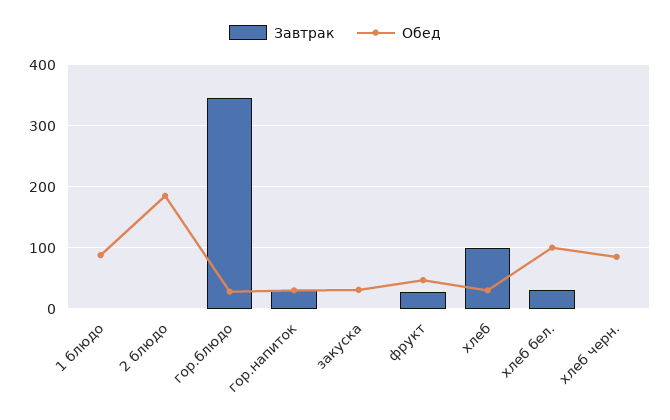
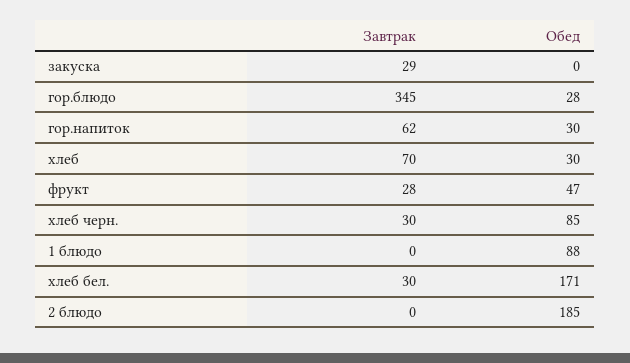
  {
    "Завтрак": {
      "1 блюдо": 0,
      "2 блюдо": 0,
      "гор.блюдо": 345,
-     "гор.напиток": 30,
+     "гор.напиток": 62,
-     "закуска": 0,
+     "закуска": 29,
      "фрукт": 28,
-     "хлеб": 100,
+     "хлеб": 70,
      "хлеб бел.": 30,
-     "хлеб черн.": 0
+     "хлеб черн.": 30
    },
    "Обед": {
      "1 блюдо": 88,
      "2 блюдо": 185,
      "гор.блюдо": 28,
      "гор.напиток": 30,
-     "закуска": 30,
+     "закуска": 0,
      "фрукт": 47,
      "хлеб": 30,
-     "хлеб бел.": 100,
+     "хлеб бел.": 171,
      "хлеб черн.": 85
    }
  }

